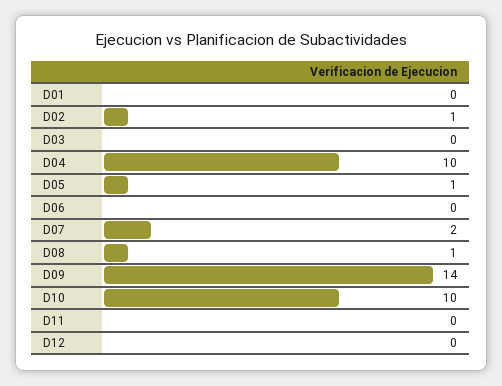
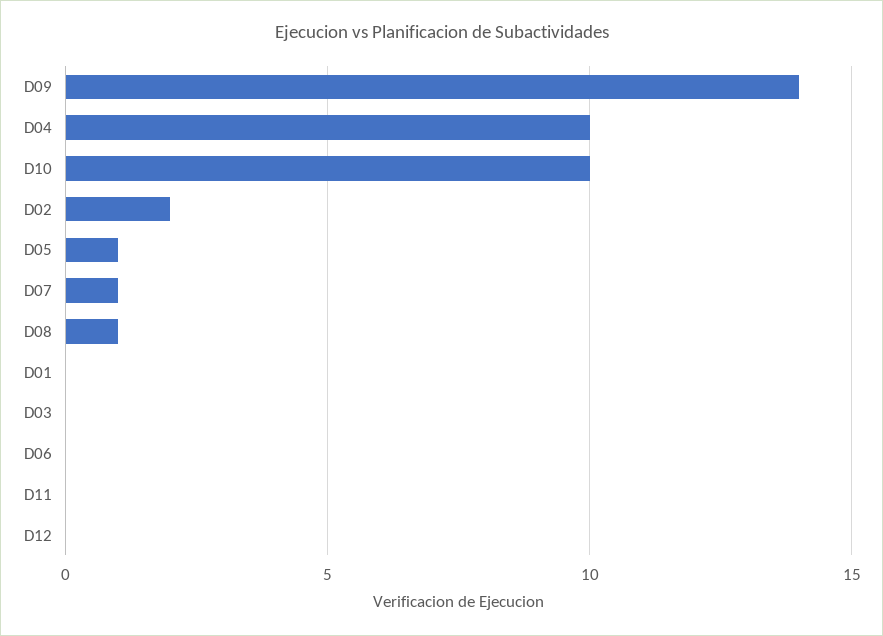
  {
    "D01": 0,
-   "D02": 1,
+   "D02": 2,
    "D03": 0,
    "D04": 10,
    "D05": 1,
    "D06": 0,
-   "D07": 2,
+   "D07": 1,
    "D08": 1,
    "D09": 14,
    "D10": 10,
    "D11": 0,
    "D12": 0
  }

